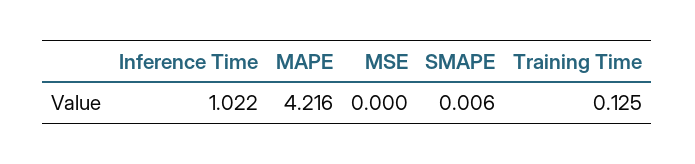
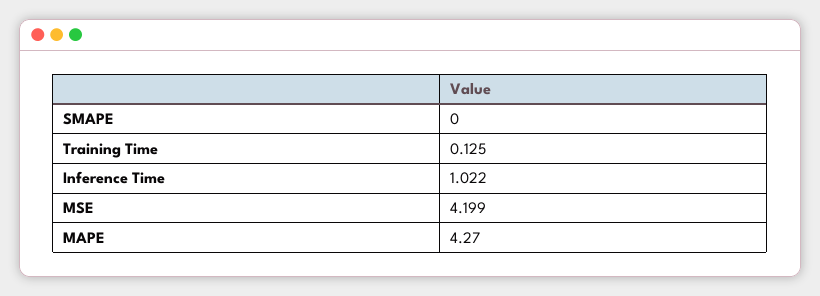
  {
    "Inference Time": 1.022,
-   "MAPE": 4.216,
+   "MAPE": 4.27,
-   "MSE": 0,
+   "MSE": 4.199,
-   "SMAPE": 0.006,
+   "SMAPE": 0,
    "Training Time": 0.125
  }

